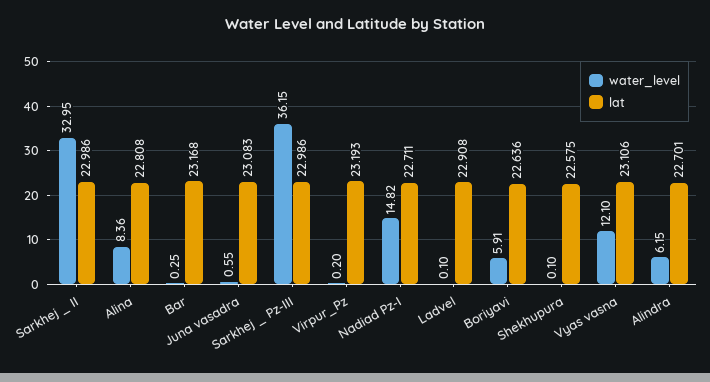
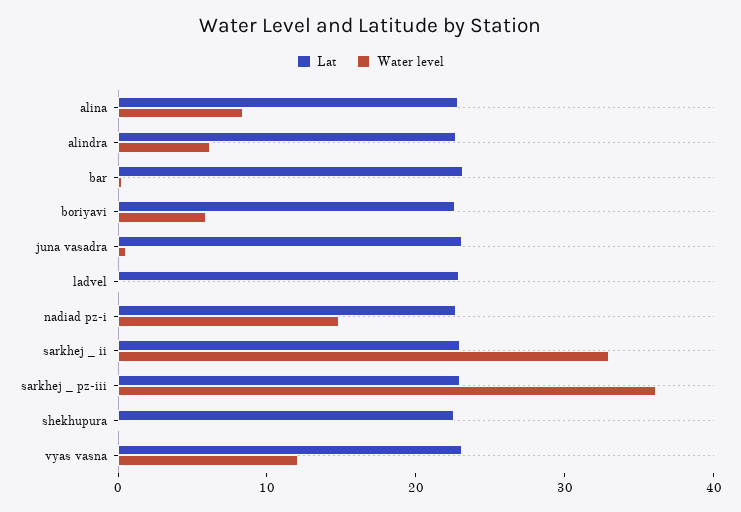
  {
    "water_level": {
      "Sarkhej _ II": 32.95,
      "Alina": 8.36,
      "Bar": 0.25,
      "Juna vasadra": 0.55,
      "Sarkhej _ Pz-III": 36.15,
-     "Virpur_Pz": 0.2,
      "Nadiad Pz-I": 14.82,
      "Ladvel": 0.1,
      "Boriyavi": 5.91,
      "Shekhupura": 0.1,
      "Vyas vasna": 12.1,
      "Alindra": 6.15
    },
    "lat": {
      "Sarkhej _ II": 22.986,
      "Alina": 22.808,
      "Bar": 23.168,
      "Juna vasadra": 23.083,
      "Sarkhej _ Pz-III": 22.986,
-     "Virpur_Pz": 23.193,
      "Nadiad Pz-I": 22.711,
      "Ladvel": 22.908,
      "Boriyavi": 22.636,
      "Shekhupura": 22.575,
      "Vyas vasna": 23.106,
      "Alindra": 22.701
    }
  }

